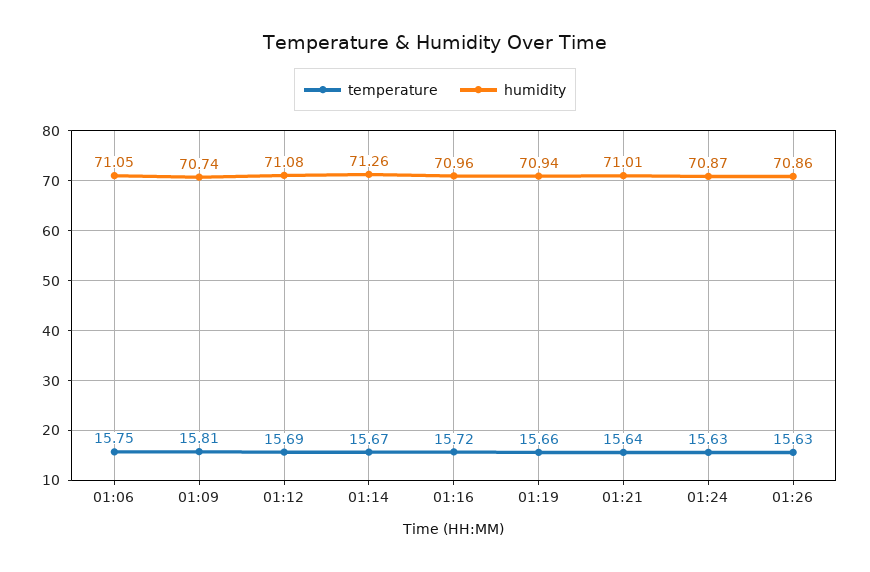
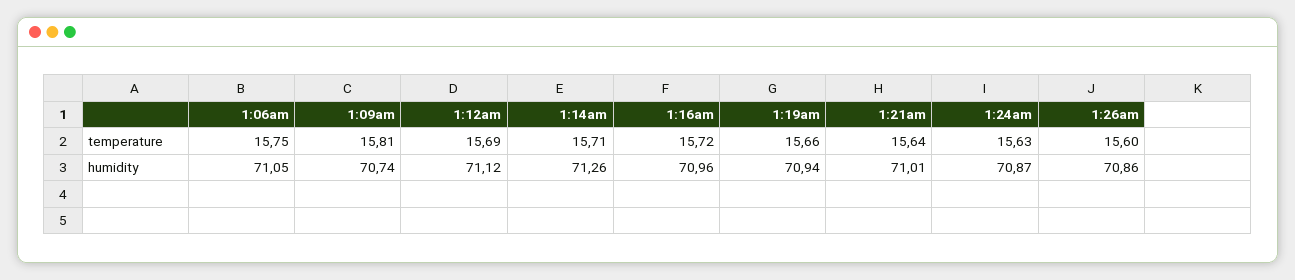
  {
    "temperature": {
      "01:06": 15.75,
      "01:09": 15.81,
      "01:12": 15.69,
-     "01:14": 15.67,
+     "01:14": 15.71,
      "01:16": 15.72,
      "01:19": 15.66,
      "01:21": 15.64,
      "01:24": 15.63,
-     "01:26": 15.63
+     "01:26": 15.6
    },
    "humidity": {
      "01:06": 71.05,
      "01:09": 70.74,
-     "01:12": 71.08,
+     "01:12": 71.12,
      "01:14": 71.26,
      "01:16": 70.96,
      "01:19": 70.94,
      "01:21": 71.01,
      "01:24": 70.87,
      "01:26": 70.86
    }
  }

